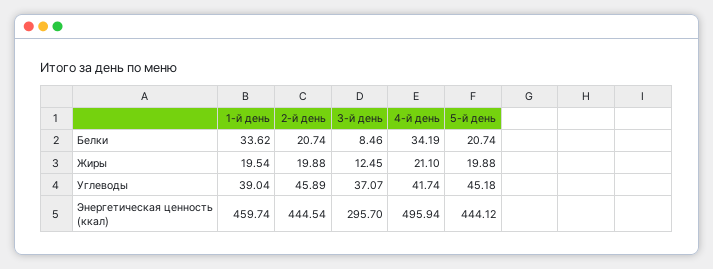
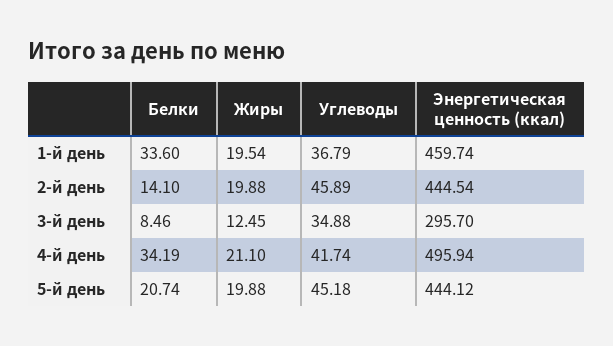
  {
    "1-й день": {
-     "Белки": 33.62,
+     "Белки": 33.6,
      "Жиры": 19.54,
-     "Углеводы": 39.04,
+     "Углеводы": 36.79,
      "Энергетическая ценность (ккал)": 459.74
    },
    "2-й день": {
-     "Белки": 20.74,
+     "Белки": 14.1,
      "Жиры": 19.88,
      "Углеводы": 45.89,
      "Энергетическая ценность (ккал)": 444.54
    },
    "3-й день": {
      "Белки": 8.46,
      "Жиры": 12.45,
-     "Углеводы": 37.07,
+     "Углеводы": 34.88,
      "Энергетическая ценность (ккал)": 295.7
    },
    "4-й день": {
      "Белки": 34.19,
      "Жиры": 21.1,
      "Углеводы": 41.74,
      "Энергетическая ценность (ккал)": 495.94
    },
    "5-й день": {
      "Белки": 20.74,
      "Жиры": 19.88,
      "Углеводы": 45.18,
      "Энергетическая ценность (ккал)": 444.12
    }
  }

